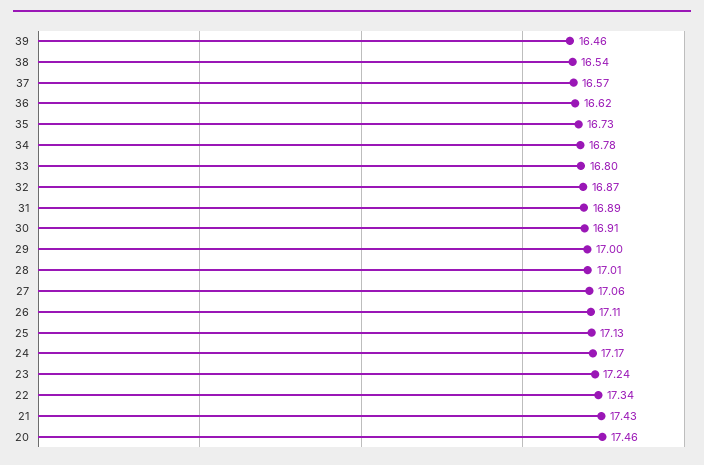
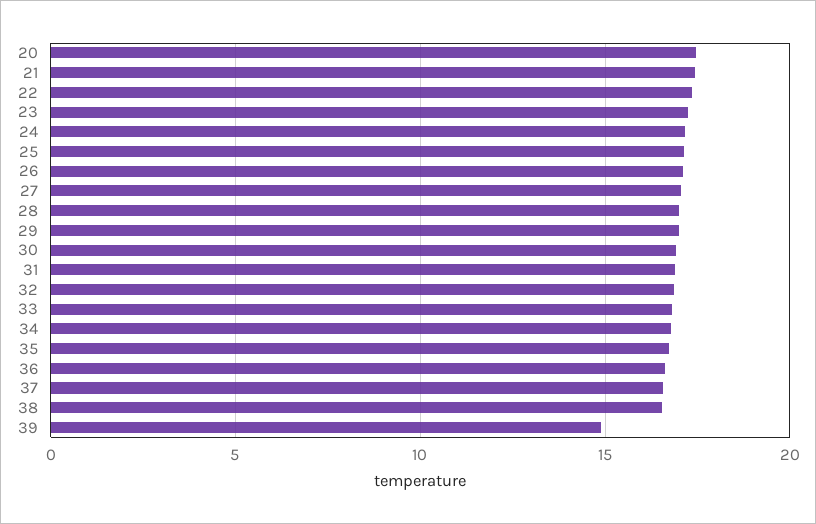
  {
-   "39": 16.46,
+   "39": 15,
    "38": 16.54,
    "37": 16.57,
    "36": 16.62,
    "35": 16.73,
    "34": 16.78,
    "33": 16.8,
    "32": 16.87,
    "31": 16.89,
    "30": 16.91,
    "29": 17,
    "28": 17.01,
    "27": 17.06,
    "26": 17.11,
    "25": 17.13,
    "24": 17.17,
    "23": 17.24,
    "22": 17.34,
    "21": 17.43,
    "20": 17.46
  }

